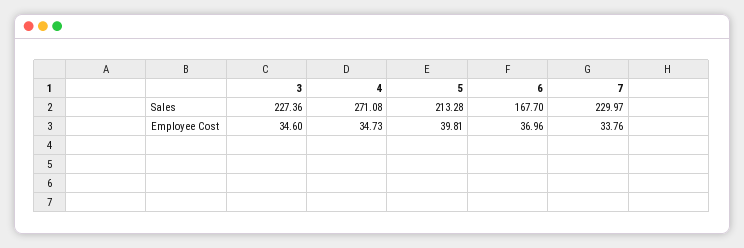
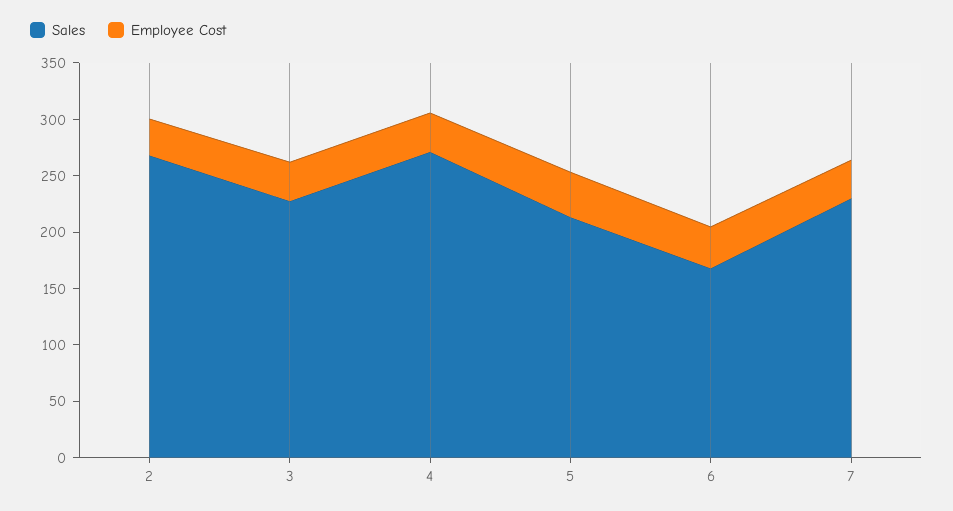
  {
    "Sales": {
      "3": 227.36,
      "4": 271.08,
      "5": 213.28,
      "6": 167.7,
-     "7": 229.97
+     "7": 229.97,
+     "2": 270
    },
    "Employee Cost": {
      "3": 34.6,
      "4": 34.73,
      "5": 39.81,
      "6": 36.96,
-     "7": 33.76
+     "7": 33.76,
+     "2": 30
    }
  }

